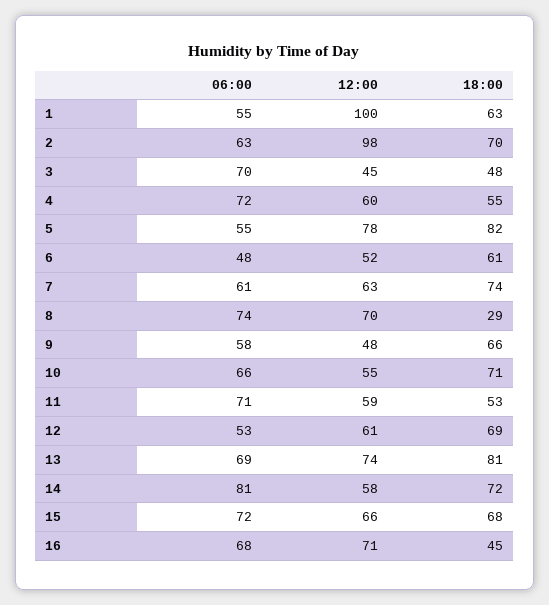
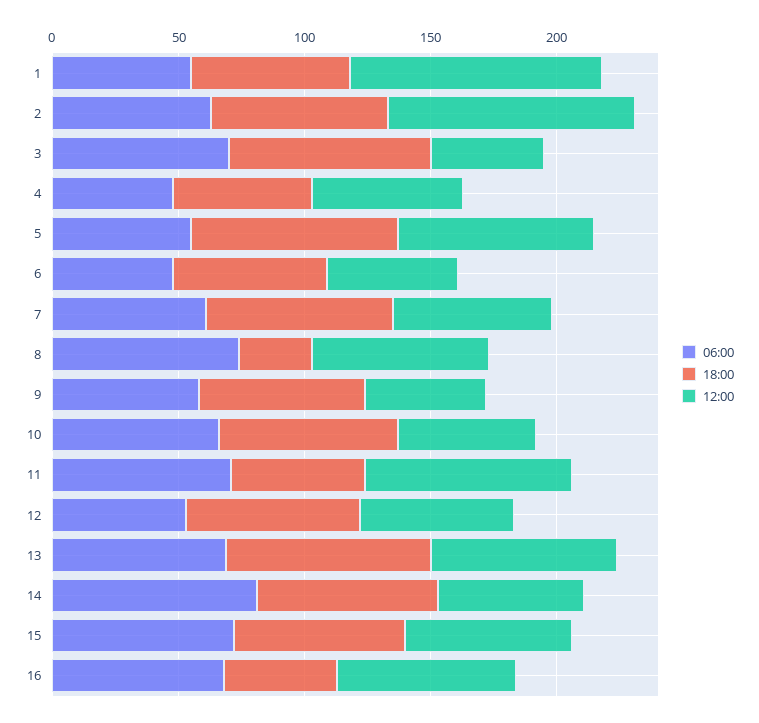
  {
    "06:00": {
      "1": 55,
      "2": 63,
      "3": 70,
-     "4": 72,
+     "4": 50,
      "5": 55,
      "6": 48,
      "7": 61,
      "8": 74,
      "9": 58,
      "10": 66,
      "11": 71,
      "12": 53,
      "13": 69,
      "14": 81,
      "15": 72,
      "16": 68
    },
    "12:00": {
      "1": 100,
      "2": 98,
      "3": 45,
      "4": 60,
      "5": 78,
      "6": 52,
      "7": 63,
      "8": 70,
      "9": 48,
      "10": 55,
-     "11": 59,
+     "11": 80,
      "12": 61,
      "13": 74,
      "14": 58,
      "15": 66,
      "16": 71
    },
    "18:00": {
      "1": 63,
      "2": 70,
-     "3": 48,
+     "3": 80,
      "4": 55,
      "5": 82,
      "6": 61,
      "7": 74,
      "8": 29,
      "9": 66,
      "10": 71,
      "11": 53,
      "12": 69,
      "13": 81,
      "14": 72,
      "15": 68,
      "16": 45
    }
  }

